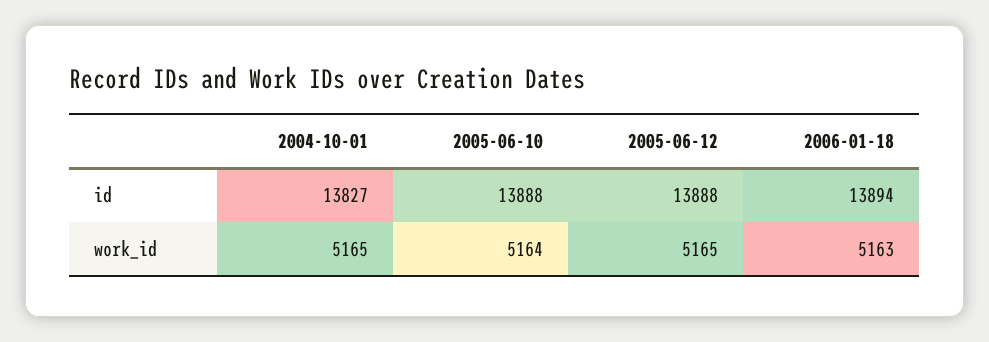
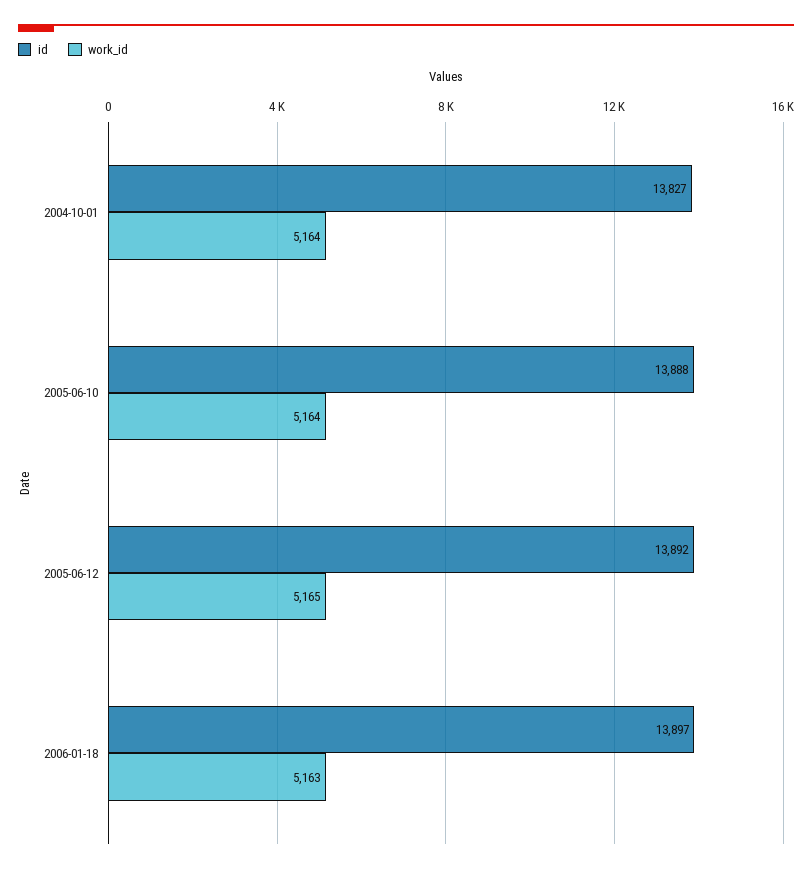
  {
    "id": {
      "2004-10-01": 13827,
      "2005-06-10": 13888,
-     "2005-06-12": 13888,
+     "2005-06-12": 13892,
-     "2006-01-18": 13894
+     "2006-01-18": 13897
    },
    "work_id": {
-     "2004-10-01": 5165,
+     "2004-10-01": 5164,
      "2005-06-10": 5164,
      "2005-06-12": 5165,
      "2006-01-18": 5163
    }
  }

